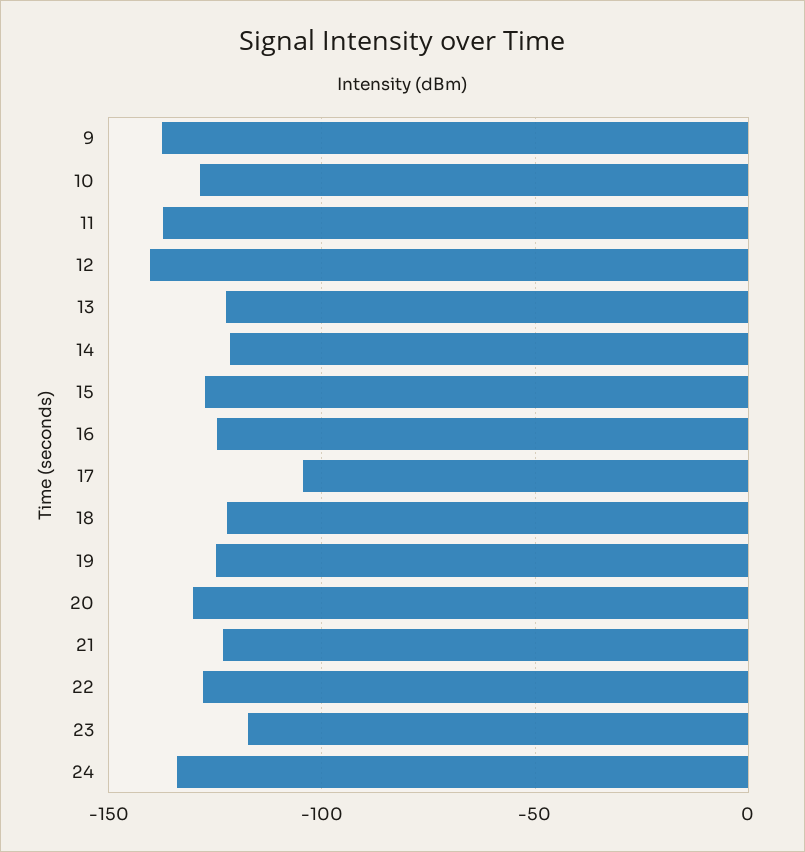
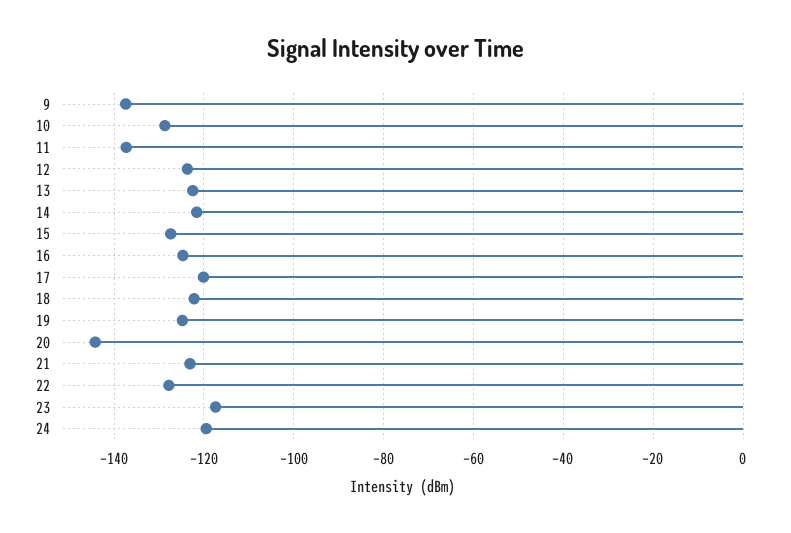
  {
    "9": -138,
    "10": -128,
    "11": -138,
-   "12": -140,
+   "12": -124,
    "13": -122,
    "14": -122,
    "15": -128,
    "16": -124,
-   "17": -105,
+   "17": -120,
    "18": -122,
    "19": -124,
-   "20": -130,
+   "20": -144,
    "21": -124,
    "22": -128,
    "23": -118,
-   "24": -135
+   "24": -120
  }

